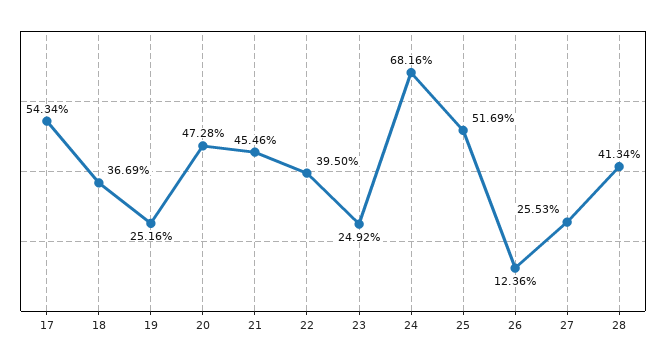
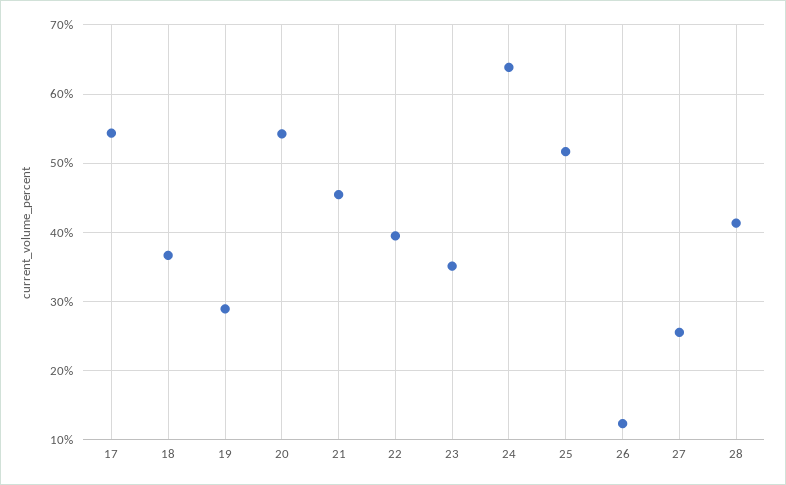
  {
    "17": 54.34,
    "18": 36.69,
-   "19": 25.16,
+   "19": 29,
-   "20": 47.28,
+   "20": 54,
    "21": 45.46,
    "22": 39.5,
-   "23": 24.92,
+   "23": 35,
-   "24": 68.16,
+   "24": 64,
    "25": 51.69,
    "26": 12.36,
    "27": 25.53,
    "28": 41.34
  }

